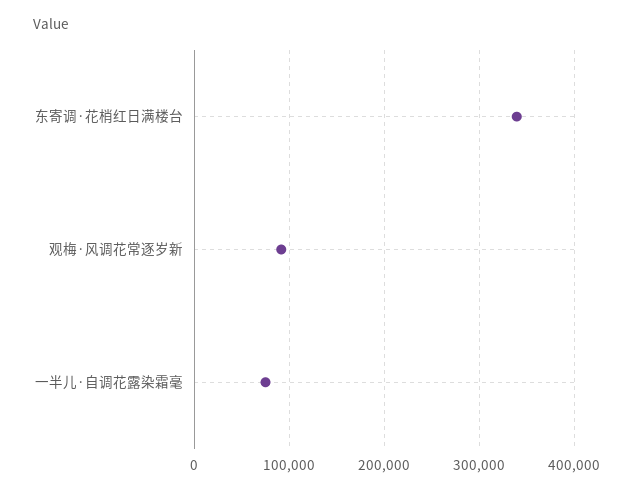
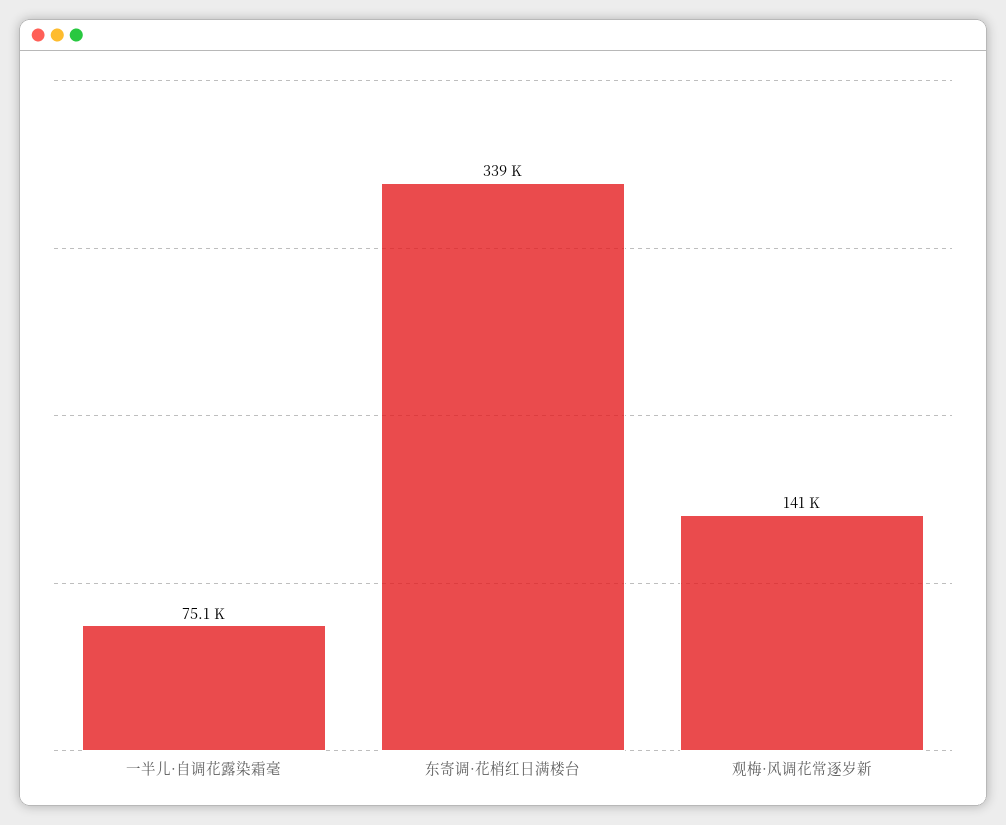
  {
    "东寄调·花梢红日满楼台": 339000,
-   "观梅·风调花常逐岁新": 90000,
+   "观梅·风调花常逐岁新": 141000,
    "一半儿·自调花露染霜毫": 75100
  }

